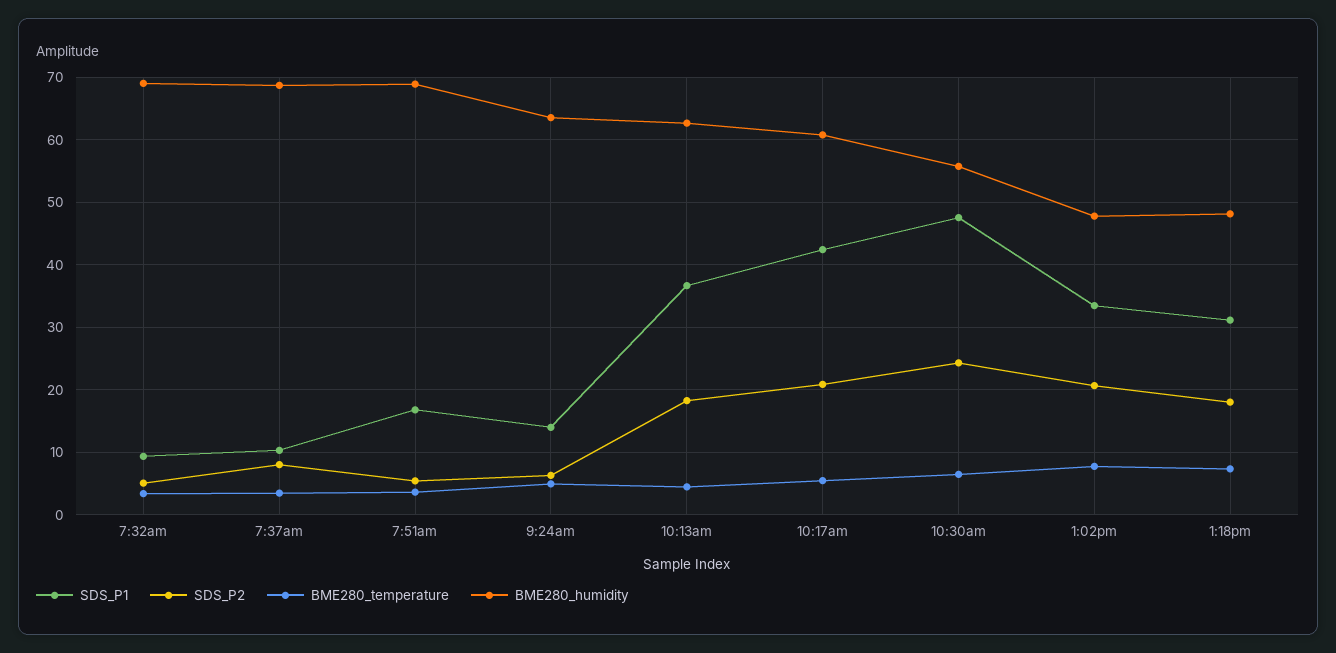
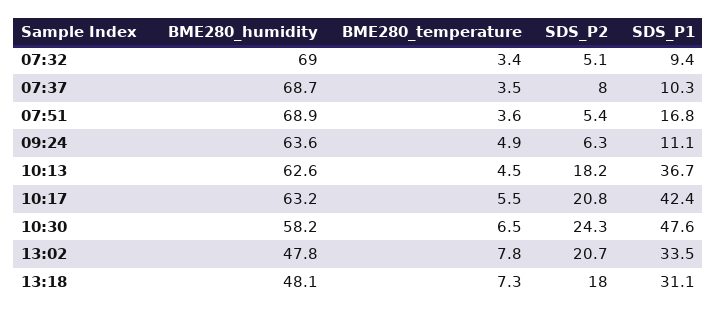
  {
    "SDS_P1": {
      "7:32am": 9.4,
      "7:37am": 10.3,
      "7:51am": 16.8,
-     "9:24am": 14,
+     "9:24am": 11.1,
      "10:13am": 36.7,
      "10:17am": 42.4,
      "10:30am": 47.6,
      "1:02pm": 33.5,
      "1:18pm": 31.1
    },
    "SDS_P2": {
      "7:32am": 5.1,
      "7:37am": 8,
      "7:51am": 5.4,
      "9:24am": 6.3,
      "10:13am": 18.2,
      "10:17am": 20.8,
      "10:30am": 24.3,
      "1:02pm": 20.7,
      "1:18pm": 18
    },
    "BME280_temperature": {
      "7:32am": 3.4,
      "7:37am": 3.5,
      "7:51am": 3.6,
      "9:24am": 4.9,
      "10:13am": 4.5,
      "10:17am": 5.5,
      "10:30am": 6.5,
      "1:02pm": 7.8,
      "1:18pm": 7.3
    },
    "BME280_humidity": {
      "7:32am": 69,
      "7:37am": 68.7,
      "7:51am": 68.9,
      "9:24am": 63.6,
      "10:13am": 62.6,
-     "10:17am": 61,
+     "10:17am": 63.2,
-     "10:30am": 56,
+     "10:30am": 58.2,
      "1:02pm": 47.8,
      "1:18pm": 48.1
    }
  }

